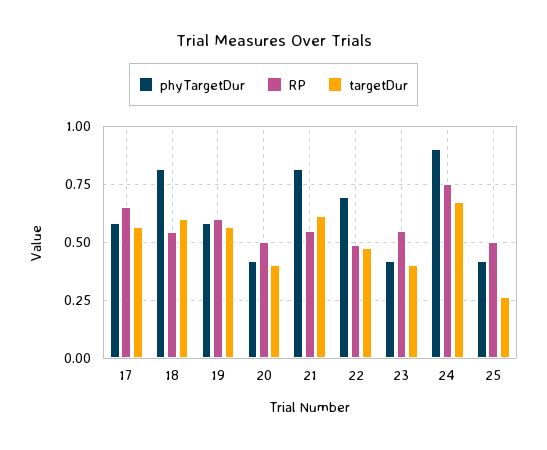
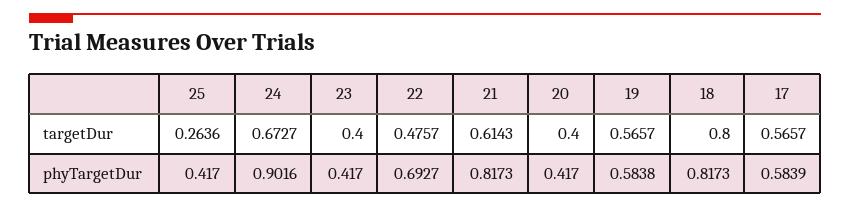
  {
    "phyTargetDur": {
      "17": 0.5839,
      "18": 0.8173,
      "19": 0.5838,
      "20": 0.417,
      "21": 0.8173,
      "22": 0.6927,
      "23": 0.417,
      "24": 0.9016,
      "25": 0.417
    },
-   "RP": {
-     "17": 0.65,
-     "18": 0.55,
-     "19": 0.6,
-     "20": 0.5,
-     "21": 0.55,
-     "22": 0.5,
-     "23": 0.55,
-     "24": 0.75,
-     "25": 0.5
-   },
    "targetDur": {
      "17": 0.5657,
-     "18": 0.6,
+     "18": 0.8,
      "19": 0.5657,
      "20": 0.4,
      "21": 0.6143,
      "22": 0.4757,
      "23": 0.4,
      "24": 0.6727,
      "25": 0.2636
    }
  }

